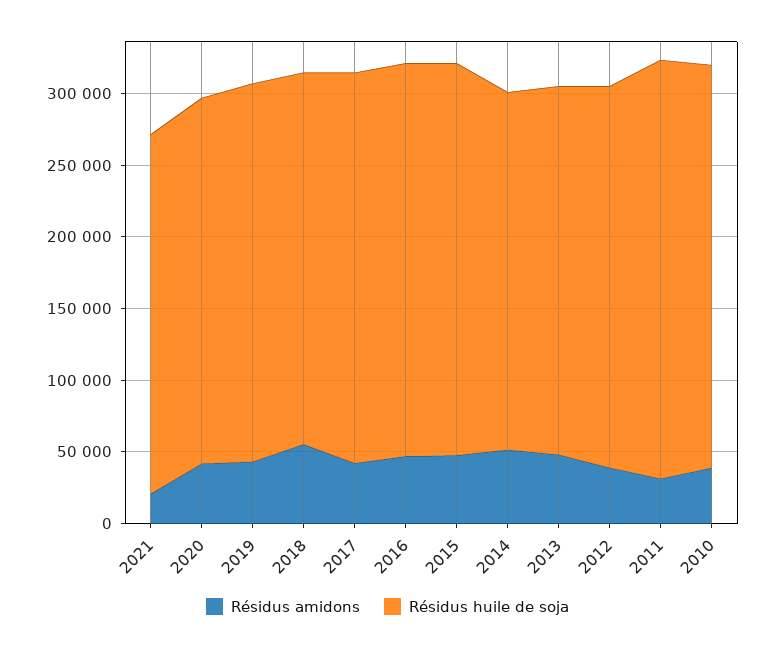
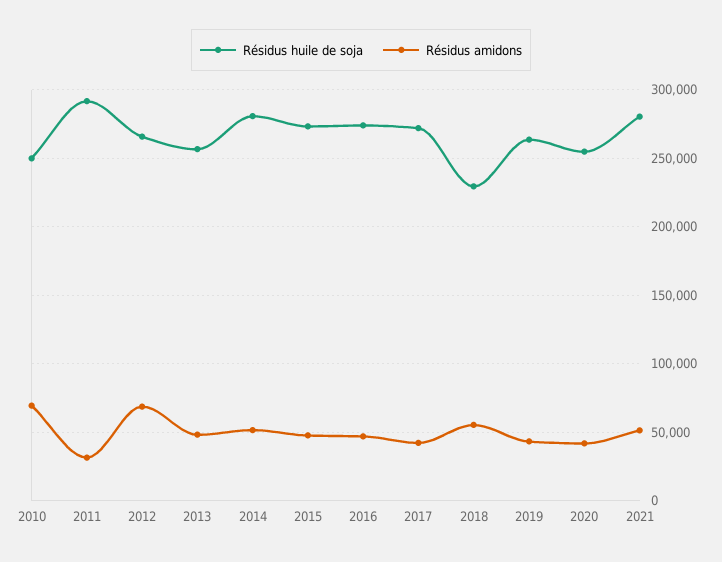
  {
    "Résidus amidons": {
-     "2021": 20000,
+     "2021": 50000,
      "2020": 40000,
      "2019": 45000,
      "2018": 55000,
      "2017": 40000,
      "2016": 45000,
      "2015": 50000,
      "2014": 50000,
      "2013": 50000,
-     "2012": 40000,
+     "2012": 70000,
      "2011": 30000,
-     "2010": 40000
+     "2010": 70000
    },
    "Résidus huile de soja": {
-     "2021": 250000,
+     "2021": 280000,
      "2020": 255000,
      "2019": 265000,
-     "2018": 260000,
+     "2018": 230000,
      "2017": 270000,
      "2016": 275000,
      "2015": 275000,
-     "2014": 250000,
+     "2014": 280000,
      "2013": 255000,
      "2012": 265000,
      "2011": 290000,
-     "2010": 280000
+     "2010": 250000
    }
  }

